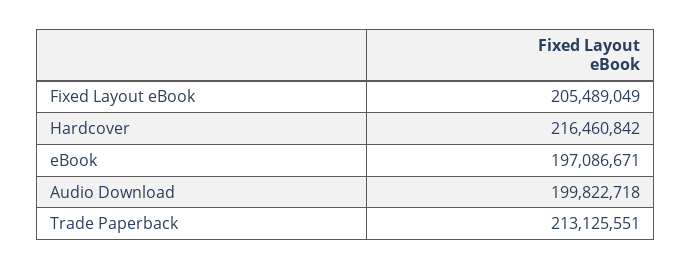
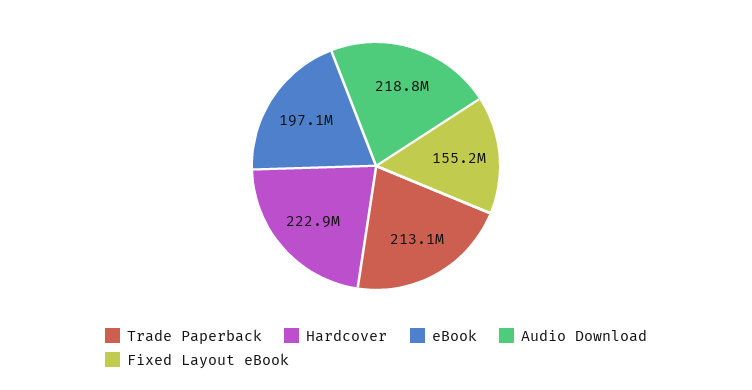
  {
-   "Fixed Layout eBook": 205489049,
+   "Fixed Layout eBook": 155200000,
-   "Hardcover": 216460842,
+   "Hardcover": 222900000,
    "eBook": 197086671,
-   "Audio Download": 199822718,
+   "Audio Download": 218800000,
    "Trade Paperback": 213125551
  }

